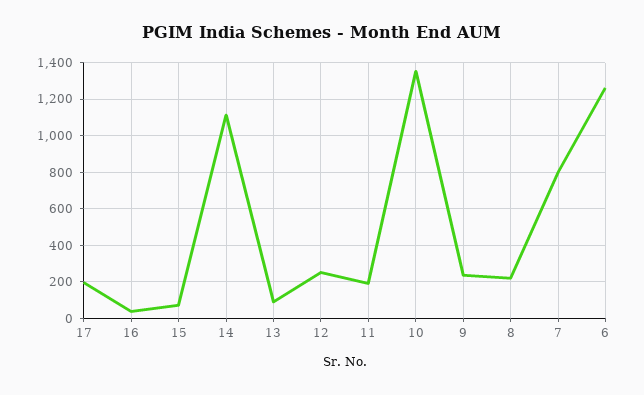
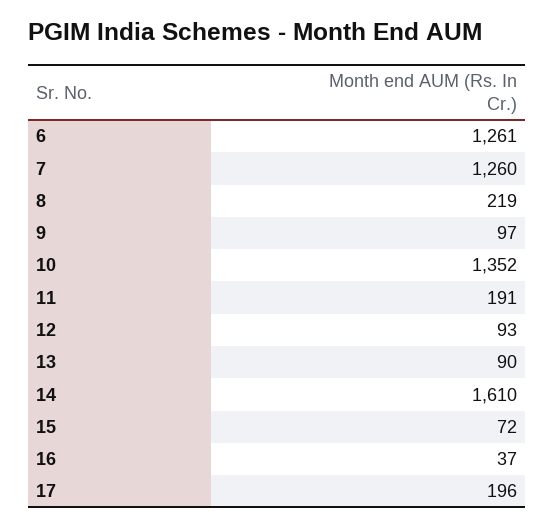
  {
    "17": 196,
    "16": 37,
    "15": 72,
-   "14": 1100,
+   "14": 1610,
    "13": 90,
-   "12": 250,
+   "12": 93,
    "11": 191,
    "10": 1352,
-   "9": 250,
+   "9": 97,
    "8": 219,
-   "7": 800,
+   "7": 1260,
    "6": 1261
  }

